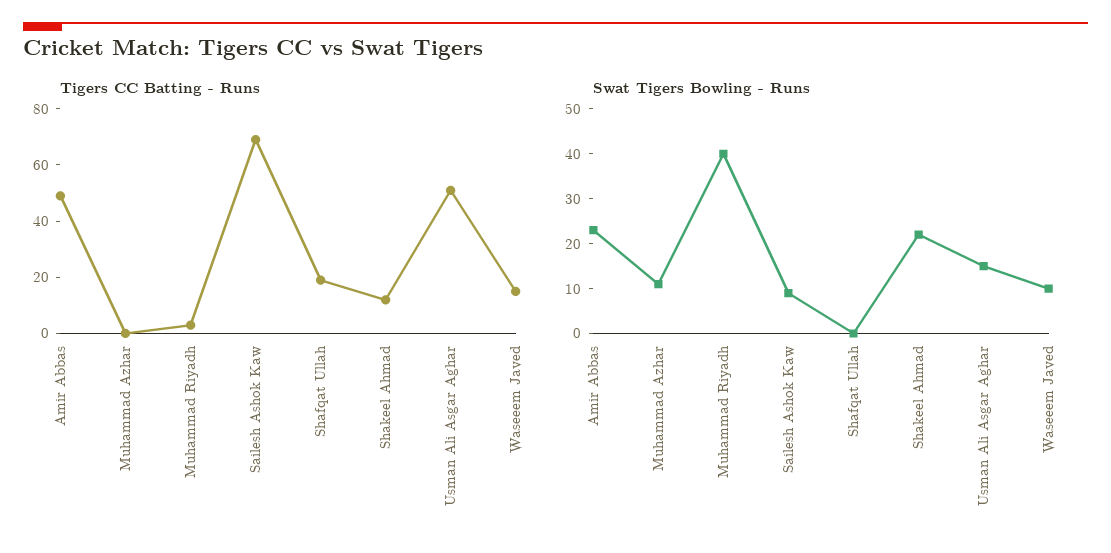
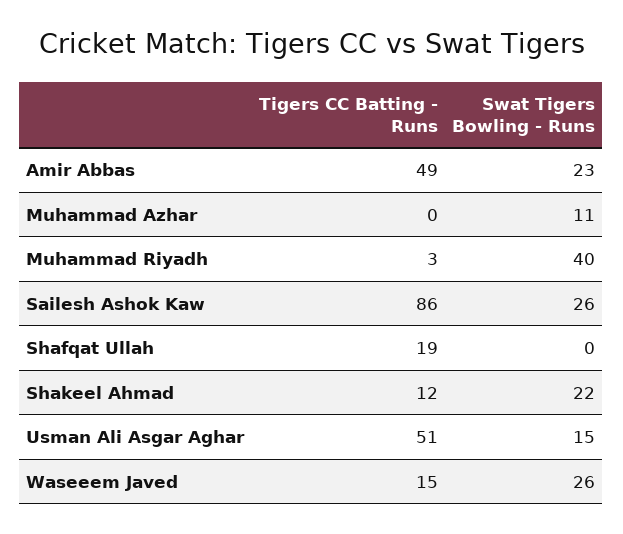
  {
    "Tigers CC Batting - Runs": {
      "Amir Abbas": 49,
      "Muhammad Azhar": 0,
      "Muhammad Riyadh": 3,
-     "Sailesh Ashok Kaw": 70,
+     "Sailesh Ashok Kaw": 86,
      "Shafqat Ullah": 19,
      "Shakeel Ahmad": 12,
      "Usman Ali Asgar Aghar": 51,
      "Waseeem Javed": 15
    },
    "Swat Tigers Bowling - Runs": {
      "Amir Abbas": 23,
      "Muhammad Azhar": 11,
      "Muhammad Riyadh": 40,
-     "Sailesh Ashok Kaw": 10,
+     "Sailesh Ashok Kaw": 26,
      "Shafqat Ullah": 0,
      "Shakeel Ahmad": 22,
      "Usman Ali Asgar Aghar": 15,
-     "Waseeem Javed": 10
+     "Waseeem Javed": 26
    }
  }

